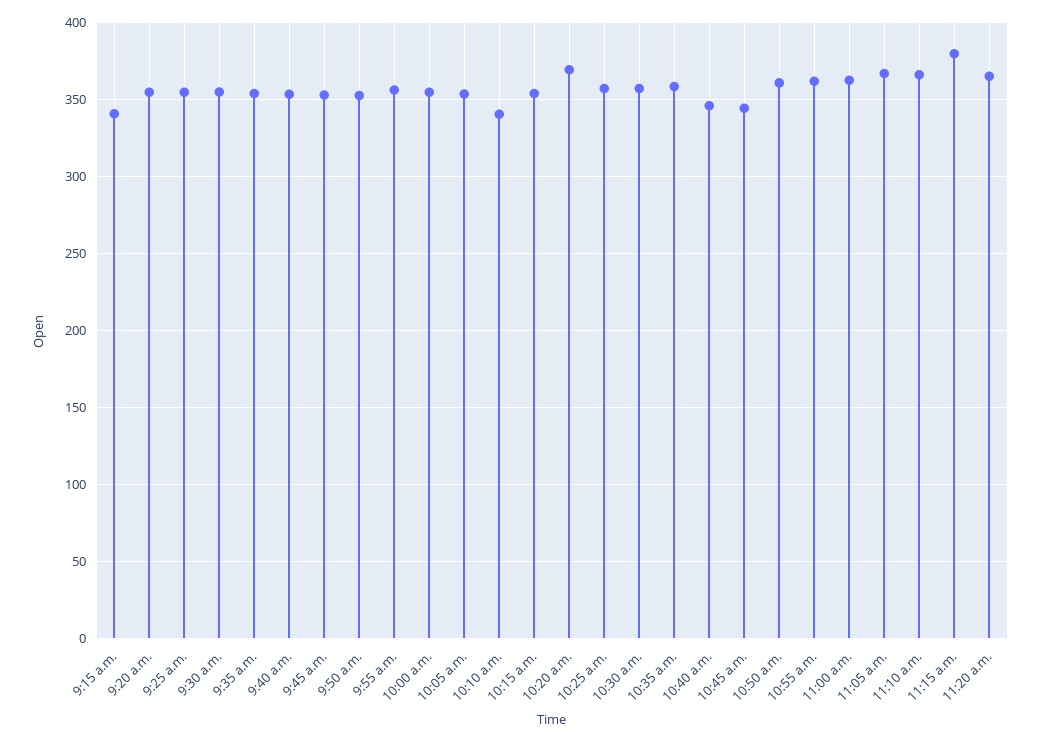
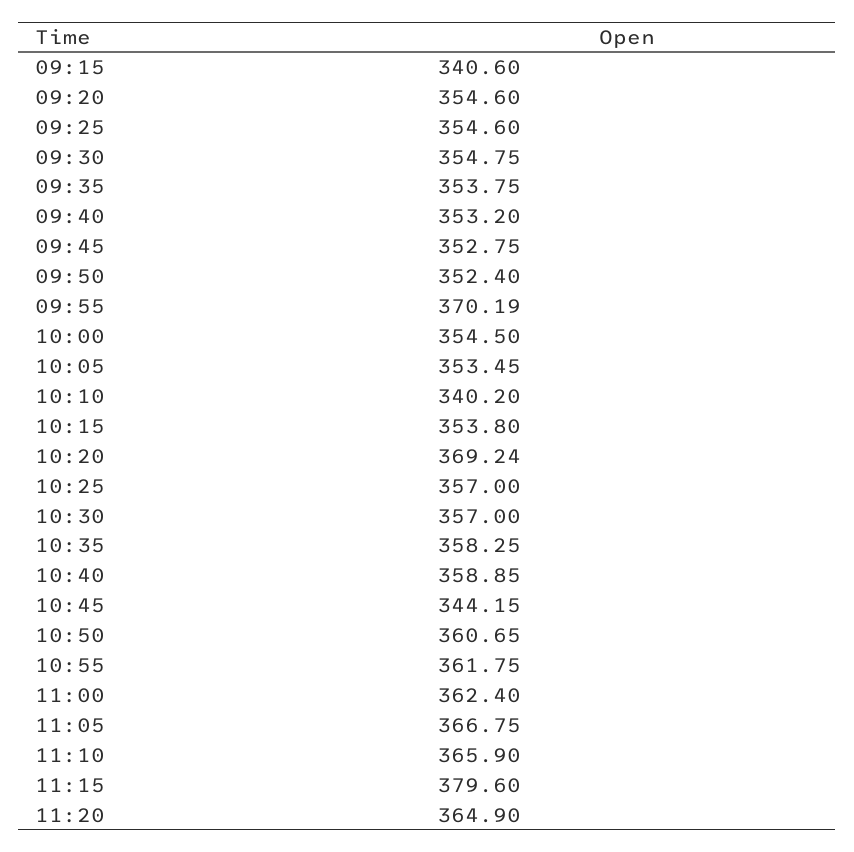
  {
    "9:15 a.m.": 340.6,
    "9:20 a.m.": 354.6,
    "9:25 a.m.": 354.6,
    "9:30 a.m.": 354.75,
    "9:35 a.m.": 353.75,
    "9:40 a.m.": 353.2,
    "9:45 a.m.": 352.75,
    "9:50 a.m.": 352.4,
-   "9:55 a.m.": 355,
+   "9:55 a.m.": 370.19,
    "10:00 a.m.": 354.5,
    "10:05 a.m.": 353.45,
    "10:10 a.m.": 340.2,
    "10:15 a.m.": 353.8,
    "10:20 a.m.": 369.24,
    "10:25 a.m.": 357,
    "10:30 a.m.": 357,
    "10:35 a.m.": 358.25,
-   "10:40 a.m.": 345,
+   "10:40 a.m.": 358.85,
    "10:45 a.m.": 344.15,
    "10:50 a.m.": 360.65,
    "10:55 a.m.": 361.75,
    "11:00 a.m.": 362.4,
    "11:05 a.m.": 366.75,
    "11:10 a.m.": 365.9,
    "11:15 a.m.": 379.6,
    "11:20 a.m.": 364.9
  }

